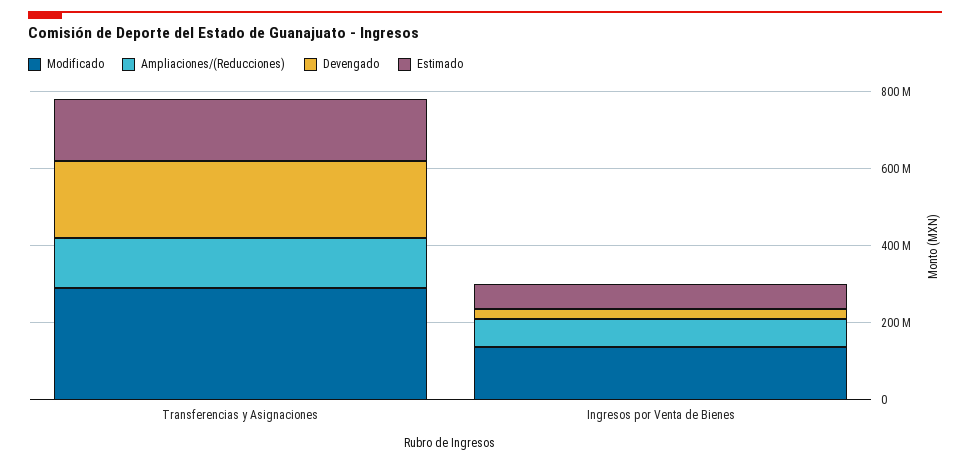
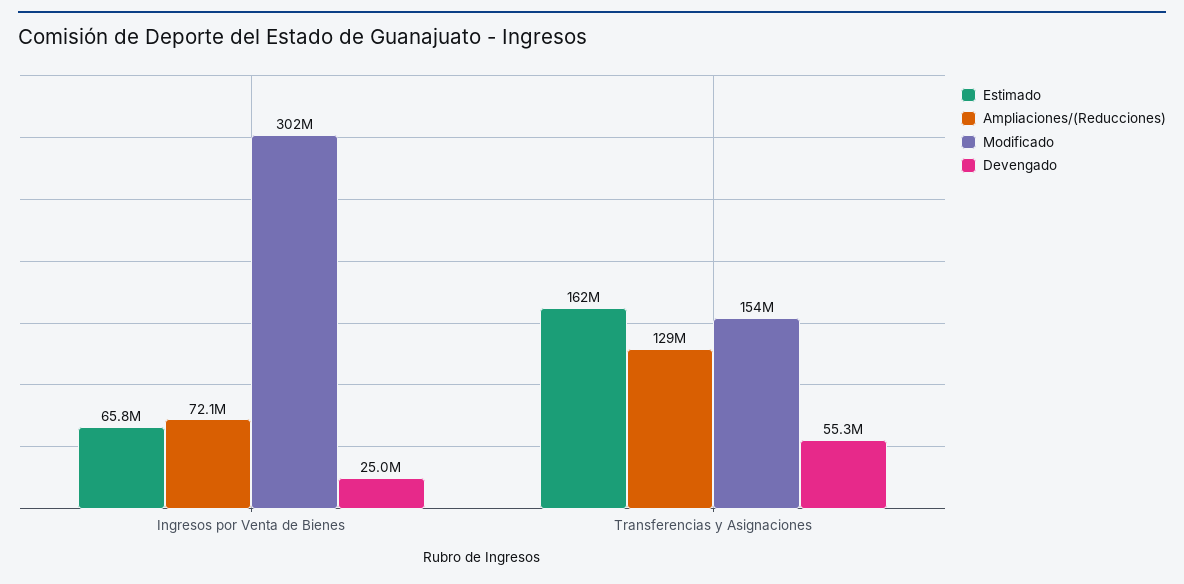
  {
    "Modificado": {
-     "Transferencias y Asignaciones": 300000000,
+     "Transferencias y Asignaciones": 154000000,
-     "Ingresos por Venta de Bienes": 150000000
+     "Ingresos por Venta de Bienes": 302000000
    },
    "Ampliaciones/(Reducciones)": {
      "Transferencias y Asignaciones": 129000000,
      "Ingresos por Venta de Bienes": 72100000
    },
    "Devengado": {
-     "Transferencias y Asignaciones": 200000000,
+     "Transferencias y Asignaciones": 55300000,
      "Ingresos por Venta de Bienes": 25000000
    },
    "Estimado": {
      "Transferencias y Asignaciones": 162000000,
      "Ingresos por Venta de Bienes": 65800000
    }
  }

